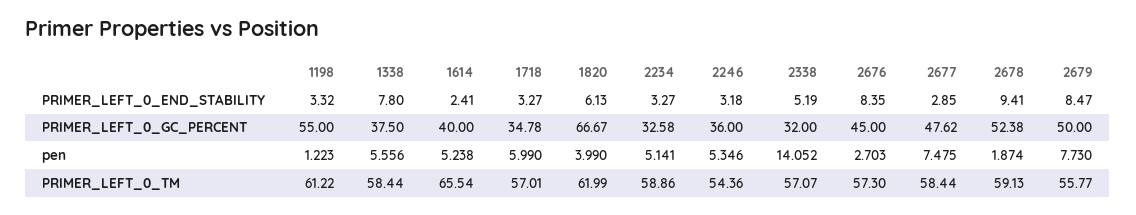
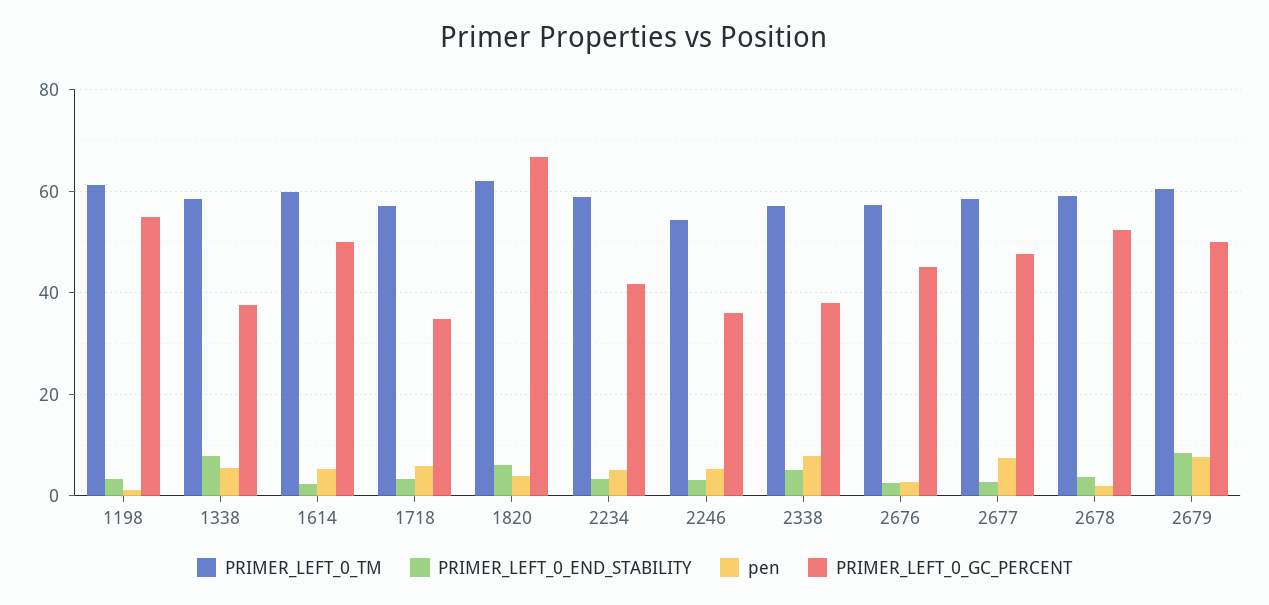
  {
    "PRIMER_LEFT_0_END_STABILITY": {
      "1198": 3.32,
      "1338": 7.8,
      "1614": 2.41,
      "1718": 3.27,
      "1820": 6.13,
      "2234": 3.27,
      "2246": 3.18,
      "2338": 5.19,
-     "2676": 8.35,
+     "2676": 2,
      "2677": 2.85,
-     "2678": 9.41,
+     "2678": 4,
      "2679": 8.47
    },
    "PRIMER_LEFT_0_GC_PERCENT": {
      "1198": 55,
      "1338": 37.5,
-     "1614": 40,
+     "1614": 50,
      "1718": 34.78,
      "1820": 66.67,
-     "2234": 32.58,
+     "2234": 42,
      "2246": 36,
-     "2338": 32,
+     "2338": 38,
      "2676": 45,
      "2677": 47.62,
      "2678": 52.38,
      "2679": 50
    },
    "pen": {
      "1198": 1.223,
      "1338": 5.556,
      "1614": 5.238,
      "1718": 5.99,
      "1820": 3.99,
      "2234": 5.141,
      "2246": 5.346,
-     "2338": 14.052,
+     "2338": 8,
      "2676": 2.703,
      "2677": 7.475,
      "2678": 1.874,
      "2679": 7.73
    },
    "PRIMER_LEFT_0_TM": {
      "1198": 61.22,
      "1338": 58.44,
-     "1614": 65.54,
+     "1614": 60,
      "1718": 57.01,
      "1820": 61.99,
      "2234": 58.86,
      "2246": 54.36,
      "2338": 57.07,
      "2676": 57.3,
      "2677": 58.44,
      "2678": 59.13,
-     "2679": 55.77
+     "2679": 60
    }
  }

